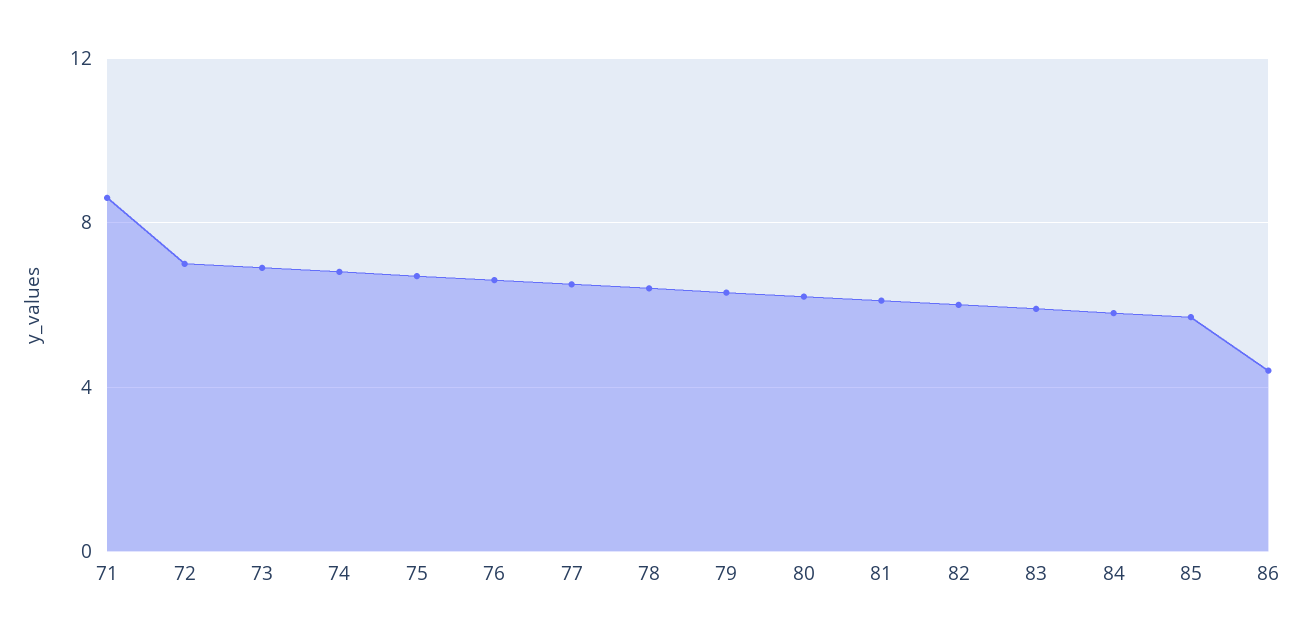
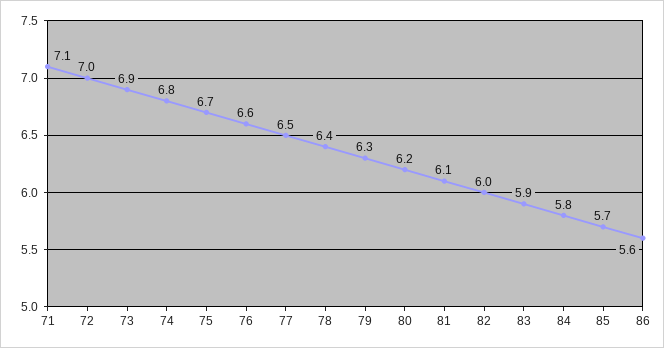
  {
-   "71": 8.5,
+   "71": 7.1,
    "72": 7,
    "73": 6.9,
    "74": 6.8,
    "75": 6.7,
    "76": 6.6,
    "77": 6.5,
    "78": 6.4,
    "79": 6.3,
    "80": 6.2,
    "81": 6.1,
    "82": 6,
    "83": 5.9,
    "84": 5.8,
    "85": 5.7,
-   "86": 4.5
+   "86": 5.6
  }

